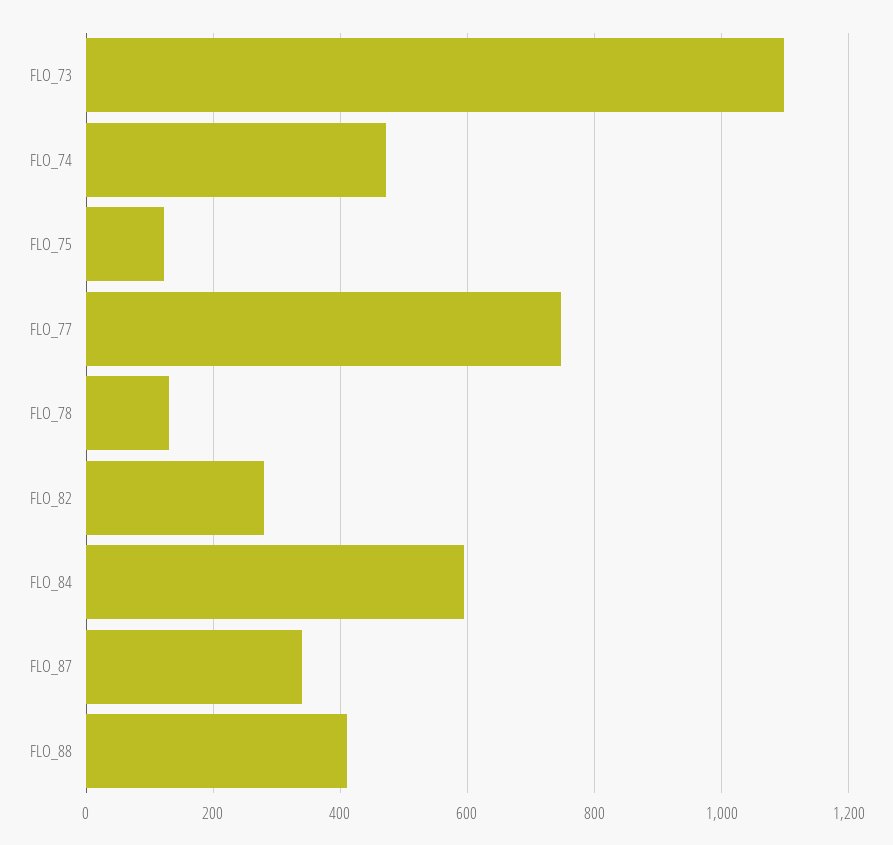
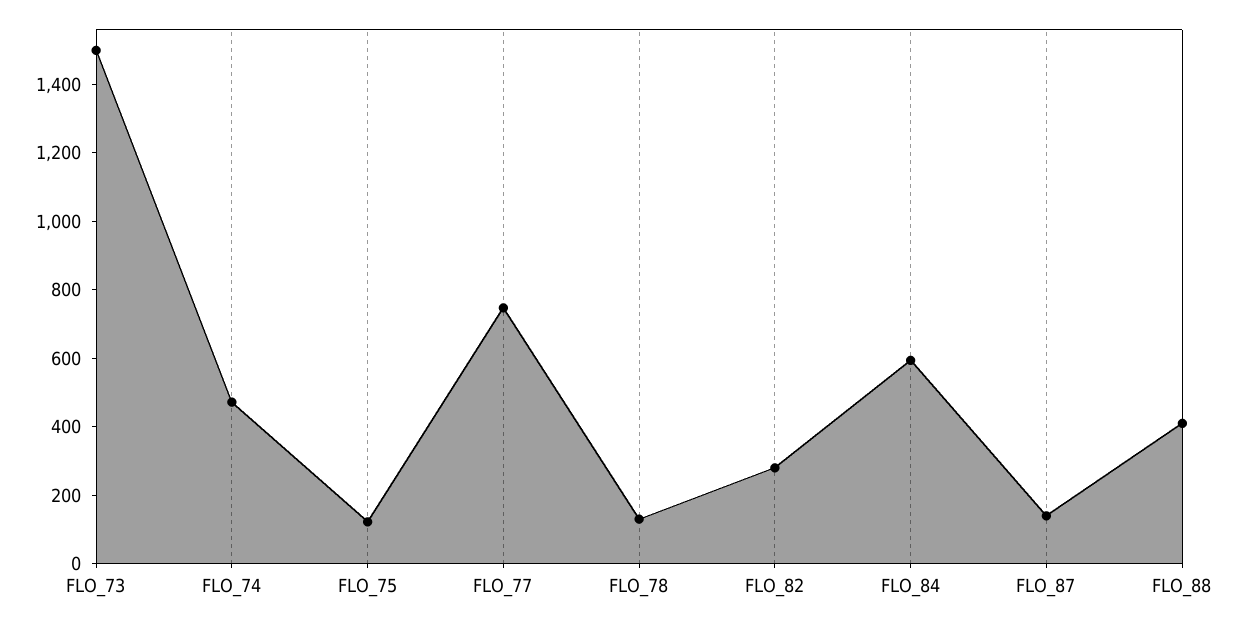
  {
-   "FLO_73": 1100,
+   "FLO_73": 1500,
    "FLO_74": 480,
    "FLO_75": 120,
    "FLO_77": 740,
    "FLO_78": 140,
    "FLO_82": 280,
    "FLO_84": 600,
-   "FLO_87": 340,
+   "FLO_87": 150,
    "FLO_88": 420
  }

